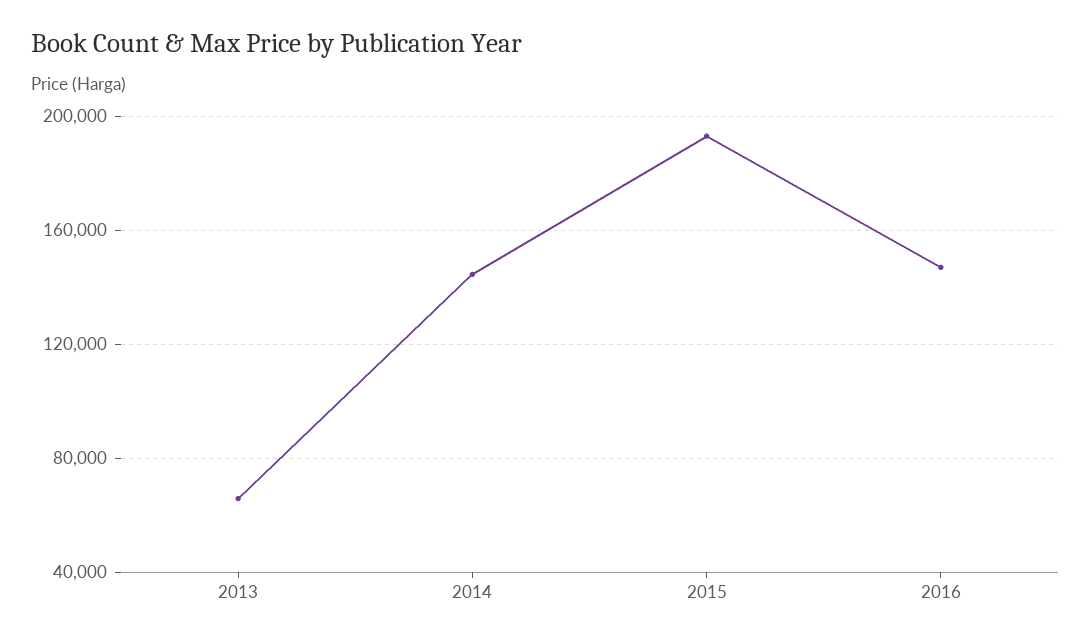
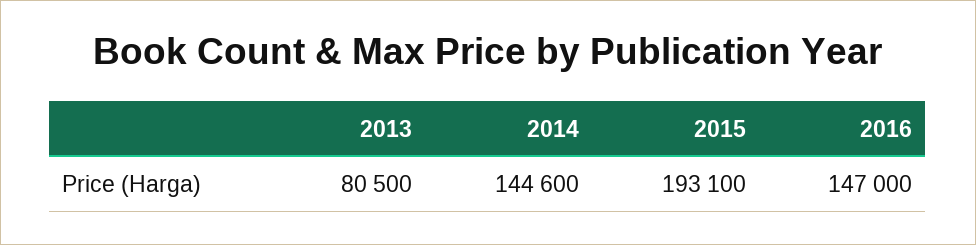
  {
-   "2013": 65000,
+   "2013": 80500,
    "2014": 144600,
    "2015": 193100,
    "2016": 147000
  }

